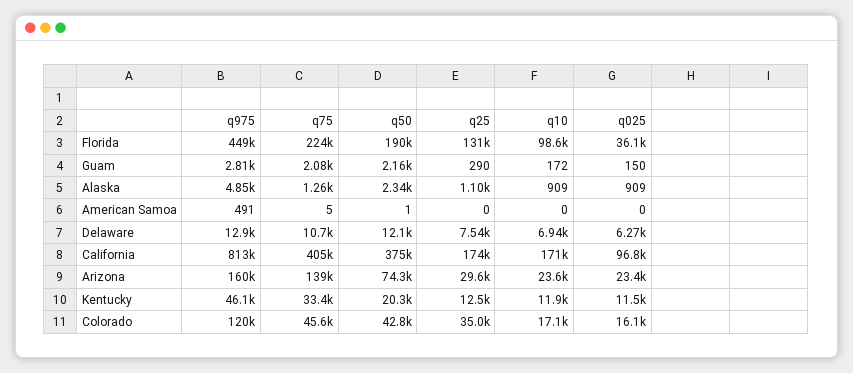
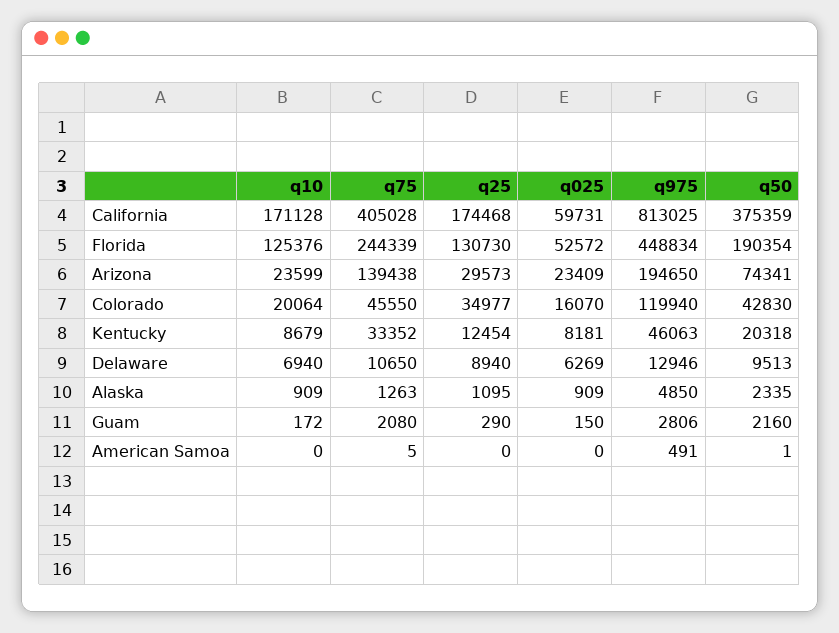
  {
    "q975": {
      "Florida": 448834,
      "Guam": 2806,
      "Alaska": 4850,
      "American Samoa": 491,
      "Delaware": 12946,
      "California": 813025,
-     "Arizona": 160000,
+     "Arizona": 194650,
      "Kentucky": 46063,
      "Colorado": 119940
    },
    "q75": {
-     "Florida": 224000,
+     "Florida": 244339,
      "Guam": 2080,
      "Alaska": 1263,
      "American Samoa": 5,
      "Delaware": 10650,
      "California": 405028,
      "Arizona": 139438,
      "Kentucky": 33352,
      "Colorado": 45550
    },
    "q50": {
      "Florida": 190354,
      "Guam": 2160,
      "Alaska": 2335,
      "American Samoa": 1,
-     "Delaware": 12100,
+     "Delaware": 9513,
      "California": 375359,
      "Arizona": 74341,
      "Kentucky": 20318,
      "Colorado": 42830
    },
    "q25": {
      "Florida": 130730,
      "Guam": 290,
      "Alaska": 1095,
      "American Samoa": 0,
-     "Delaware": 7540,
+     "Delaware": 8940,
      "California": 174468,
      "Arizona": 29573,
      "Kentucky": 12454,
      "Colorado": 34977
    },
    "q10": {
-     "Florida": 98600,
+     "Florida": 125376,
      "Guam": 172,
      "Alaska": 909,
      "American Samoa": 0,
      "Delaware": 6940,
      "California": 171128,
      "Arizona": 23599,
-     "Kentucky": 11900,
+     "Kentucky": 8679,
-     "Colorado": 17100
+     "Colorado": 20064
    },
    "q025": {
-     "Florida": 36100,
+     "Florida": 52572,
      "Guam": 150,
      "Alaska": 909,
      "American Samoa": 0,
      "Delaware": 6269,
-     "California": 96800,
+     "California": 59731,
      "Arizona": 23409,
-     "Kentucky": 11500,
+     "Kentucky": 8181,
      "Colorado": 16070
    }
  }

